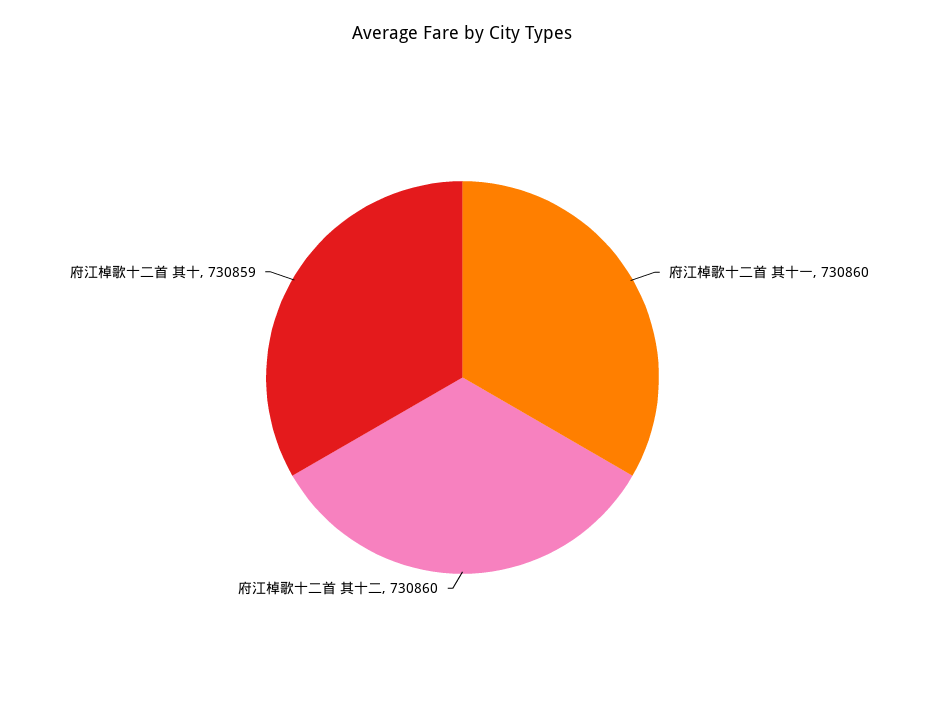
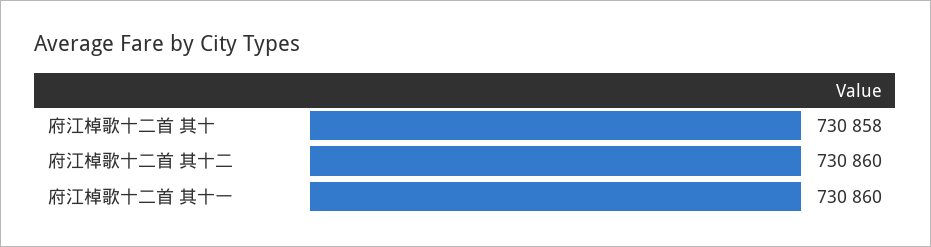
  {
    "府江棹歌十二首 其十一": 730860,
    "府江棹歌十二首 其十二": 730860,
-   "府江棹歌十二首 其十": 730859
+   "府江棹歌十二首 其十": 730858
  }

